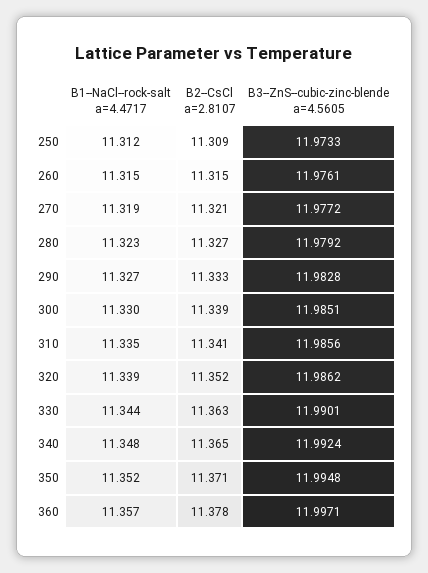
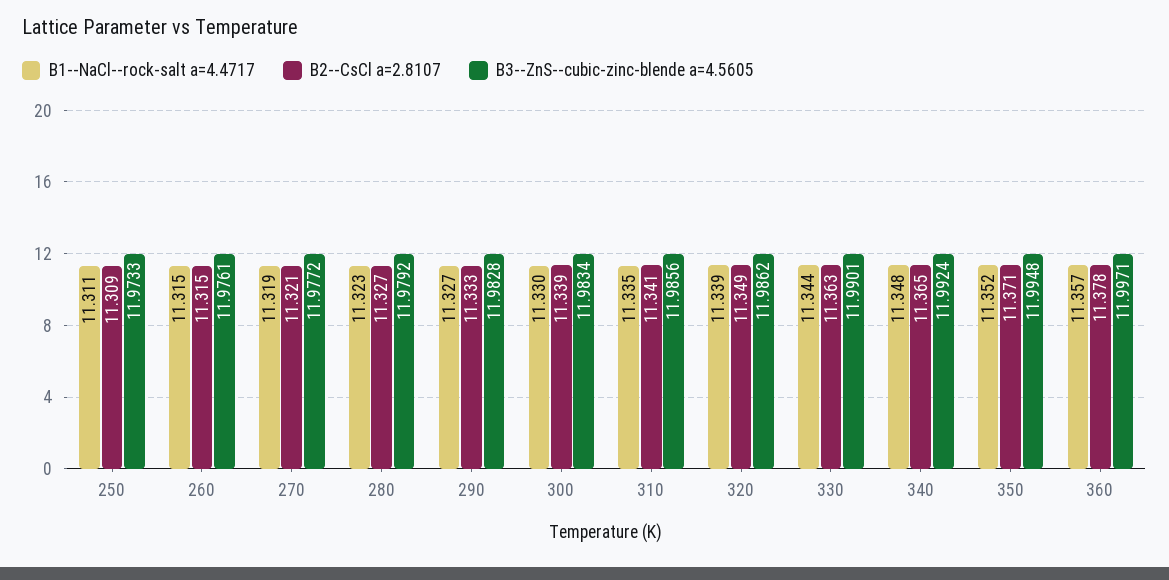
  {
    "B1--NaCl--rock-salt a=4.4717": {
-     "250": 11.312,
+     "250": 11.311,
      "260": 11.315,
      "270": 11.319,
      "280": 11.323,
      "290": 11.327,
      "300": 11.33,
      "310": 11.335,
      "320": 11.339,
      "330": 11.344,
      "340": 11.348,
      "350": 11.352,
      "360": 11.357
    },
    "B2--CsCl a=2.8107": {
      "250": 11.309,
      "260": 11.315,
      "270": 11.321,
      "280": 11.327,
      "290": 11.333,
      "300": 11.339,
      "310": 11.341,
-     "320": 11.352,
+     "320": 11.349,
      "330": 11.363,
      "340": 11.365,
      "350": 11.371,
      "360": 11.378
    },
    "B3--ZnS--cubic-zinc-blende a=4.5605": {
      "250": 11.9733,
      "260": 11.9761,
      "270": 11.9772,
      "280": 11.9792,
      "290": 11.9828,
-     "300": 11.9851,
+     "300": 11.9834,
      "310": 11.9856,
      "320": 11.9862,
      "330": 11.9901,
      "340": 11.9924,
      "350": 11.9948,
      "360": 11.9971
    }
  }

